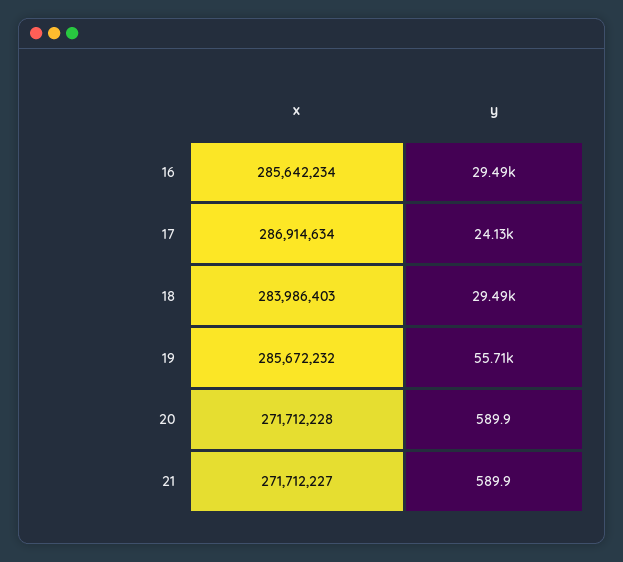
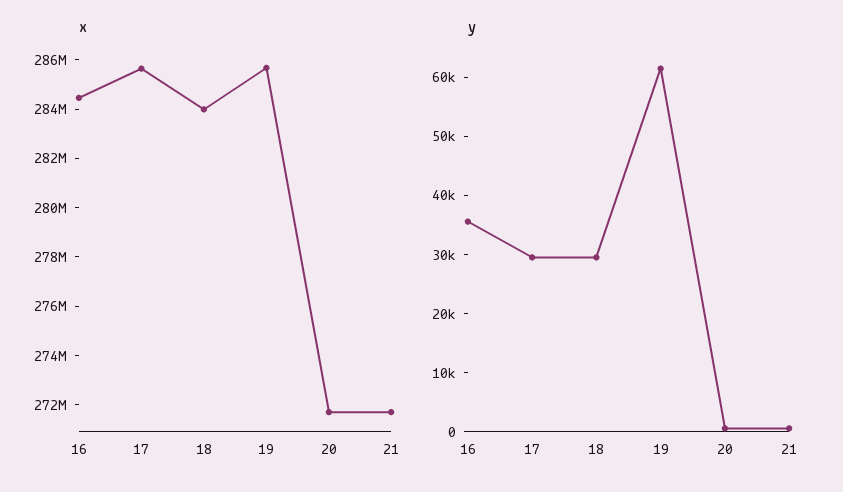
  {
    "x": {
-     "16": 285642234,
+     "16": 284500000,
-     "17": 286914634,
+     "17": 285500000,
      "18": 283986403,
      "19": 285672232,
      "20": 271712228,
      "21": 271712227
    },
    "y": {
-     "16": 29490,
+     "16": 36000,
-     "17": 24130,
+     "17": 30000,
      "18": 29490,
-     "19": 55710,
+     "19": 62000,
      "20": 589.9,
      "21": 589.9
    }
  }

